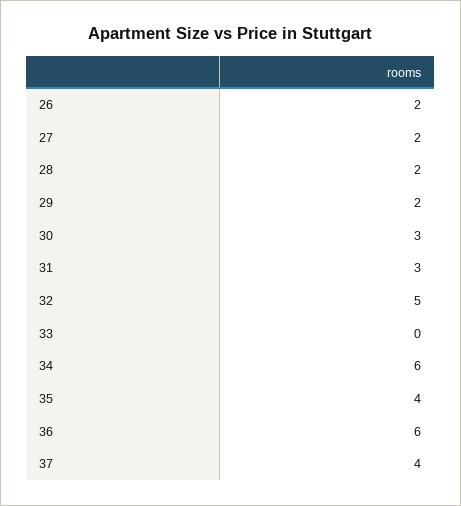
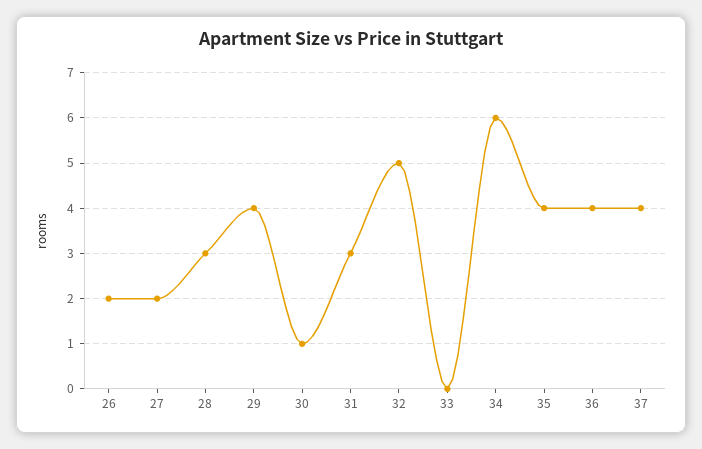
  {
    "26": 2,
    "27": 2,
-   "28": 2,
+   "28": 3,
-   "29": 2,
+   "29": 4,
-   "30": 3,
+   "30": 1,
    "31": 3,
    "32": 5,
    "33": 0,
    "34": 6,
    "35": 4,
-   "36": 6,
+   "36": 4,
    "37": 4
  }

